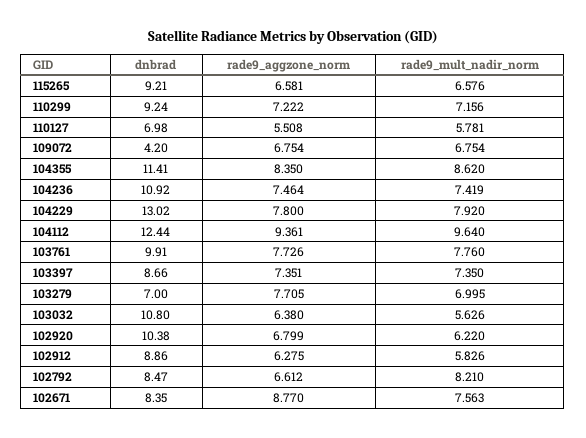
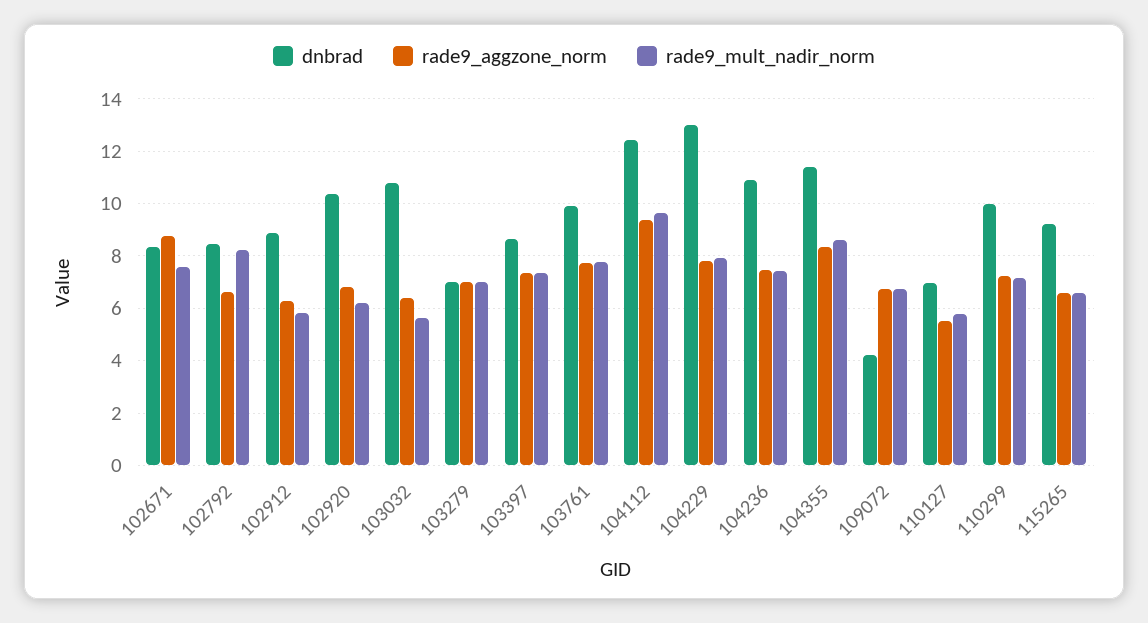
  {
    "dnbrad": {
      "115265": 9.21,
-     "110299": 9.24,
+     "110299": 10,
      "110127": 6.98,
      "109072": 4.2,
      "104355": 11.41,
      "104236": 10.92,
      "104229": 13.02,
      "104112": 12.44,
      "103761": 9.91,
      "103397": 8.66,
      "103279": 7,
      "103032": 10.8,
      "102920": 10.38,
      "102912": 8.86,
      "102792": 8.47,
      "102671": 8.35
    },
    "rade9_aggzone_norm": {
      "115265": 6.581,
      "110299": 7.222,
      "110127": 5.508,
      "109072": 6.754,
      "104355": 8.35,
      "104236": 7.464,
      "104229": 7.8,
      "104112": 9.361,
      "103761": 7.726,
      "103397": 7.351,
-     "103279": 7.705,
+     "103279": 7,
      "103032": 6.38,
      "102920": 6.799,
      "102912": 6.275,
      "102792": 6.612,
      "102671": 8.77
    },
    "rade9_mult_nadir_norm": {
      "115265": 6.576,
      "110299": 7.156,
      "110127": 5.781,
      "109072": 6.754,
      "104355": 8.62,
      "104236": 7.419,
      "104229": 7.92,
      "104112": 9.64,
      "103761": 7.76,
      "103397": 7.35,
      "103279": 6.995,
      "103032": 5.626,
      "102920": 6.22,
      "102912": 5.826,
      "102792": 8.21,
      "102671": 7.563
    }
  }

